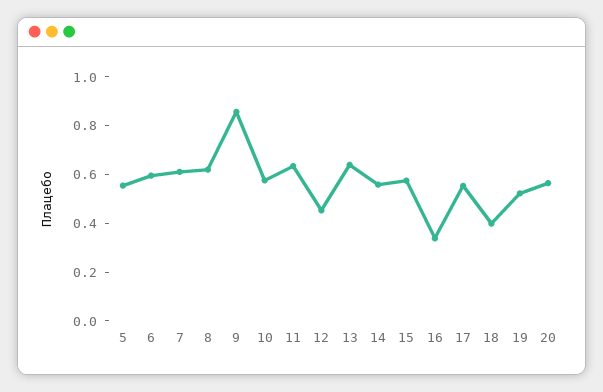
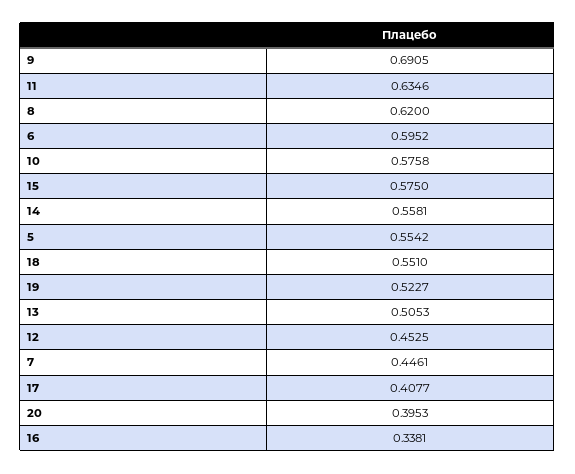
  {
    "5": 0.5542,
    "6": 0.5952,
-   "7": 0.6,
+   "7": 0.4461,
    "8": 0.62,
-   "9": 0.85,
+   "9": 0.6905,
    "10": 0.5758,
    "11": 0.6346,
    "12": 0.4525,
-   "13": 0.65,
+   "13": 0.5053,
    "14": 0.5581,
    "15": 0.575,
    "16": 0.3381,
-   "17": 0.55,
+   "17": 0.4077,
-   "18": 0.4,
+   "18": 0.551,
    "19": 0.5227,
-   "20": 0.55
+   "20": 0.3953
  }

